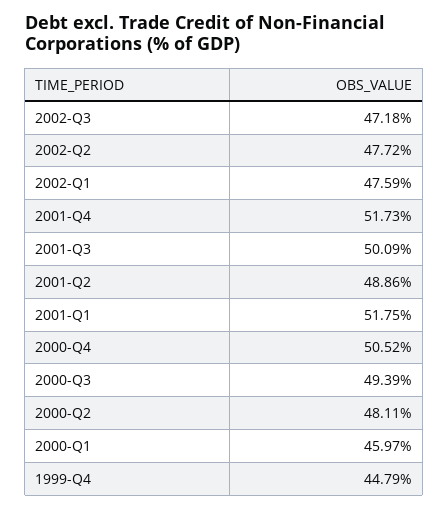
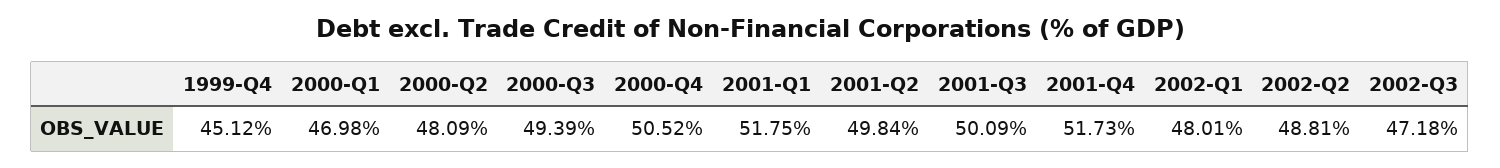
  {
    "2002-Q3": 47.18,
-   "2002-Q2": 47.72,
+   "2002-Q2": 48.81,
-   "2002-Q1": 47.59,
+   "2002-Q1": 48.01,
    "2001-Q4": 51.73,
    "2001-Q3": 50.09,
-   "2001-Q2": 48.86,
+   "2001-Q2": 49.84,
    "2001-Q1": 51.75,
    "2000-Q4": 50.52,
    "2000-Q3": 49.39,
-   "2000-Q2": 48.11,
+   "2000-Q2": 48.09,
-   "2000-Q1": 45.97,
+   "2000-Q1": 46.98,
-   "1999-Q4": 44.79
+   "1999-Q4": 45.12
  }

